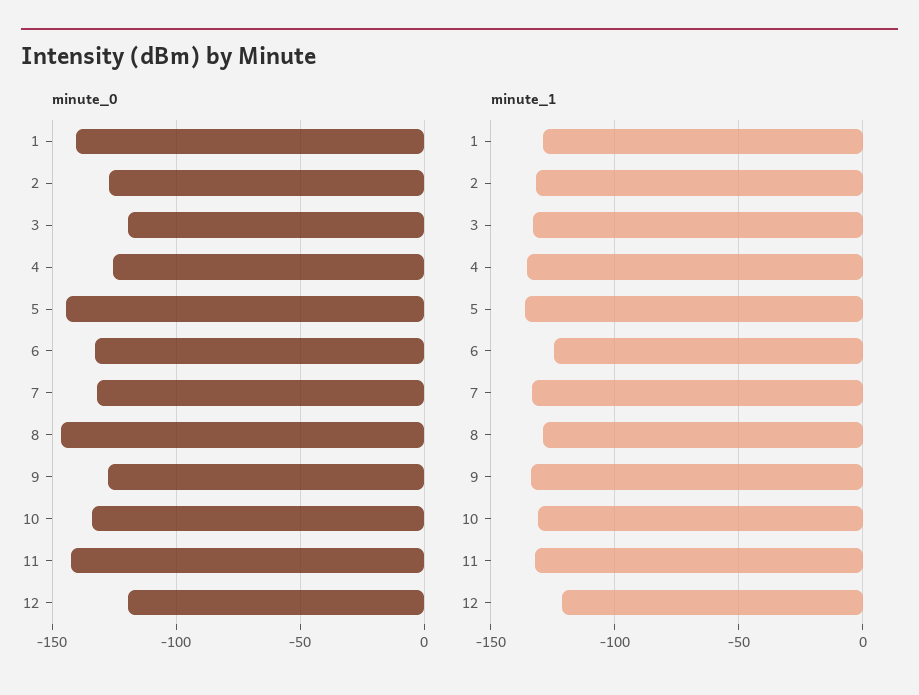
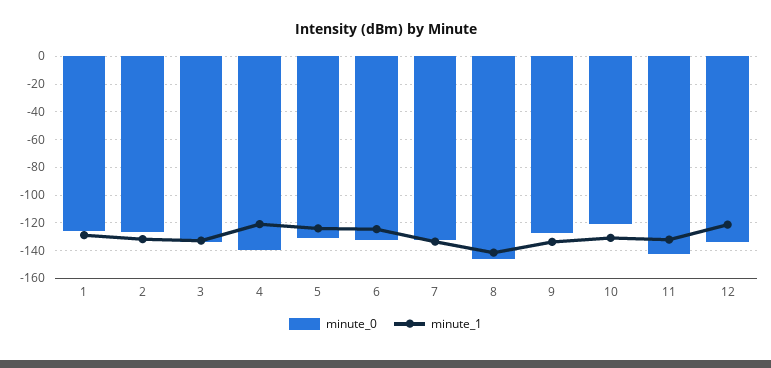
  {
    "minute_0": {
-     "1": -140,
+     "1": -125,
      "2": -125,
-     "3": -120,
+     "3": -135,
-     "4": -125,
+     "4": -140,
-     "5": -145,
+     "5": -130,
      "6": -135,
      "7": -130,
      "8": -145,
      "9": -125,
-     "10": -135,
+     "10": -120,
      "11": -140,
-     "12": -120
+     "12": -135
    },
    "minute_1": {
      "1": -130,
      "2": -130,
      "3": -135,
-     "4": -135,
+     "4": -120,
-     "5": -135,
+     "5": -125,
      "6": -125,
      "7": -135,
-     "8": -130,
+     "8": -140,
      "9": -135,
      "10": -130,
      "11": -130,
      "12": -120
    }
  }

